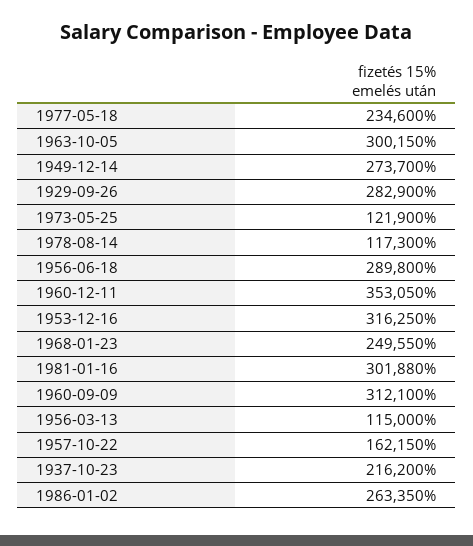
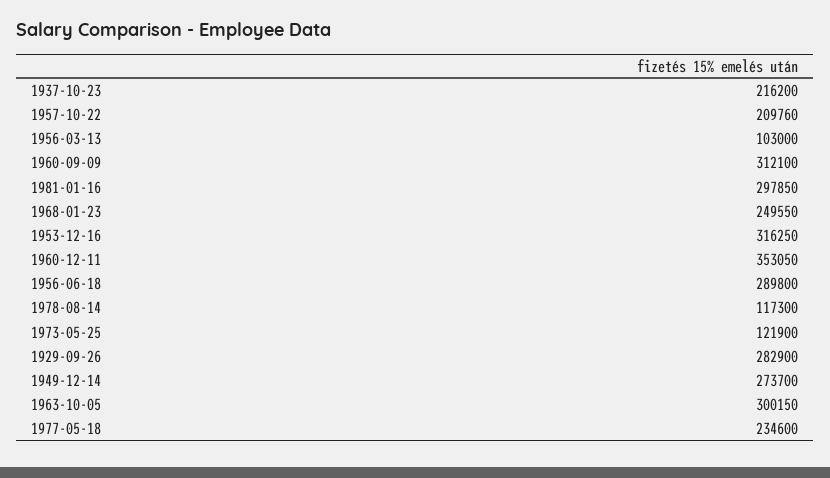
  {
    "1977-05-18": 234600,
    "1963-10-05": 300150,
    "1949-12-14": 273700,
    "1929-09-26": 282900,
    "1973-05-25": 121900,
    "1978-08-14": 117300,
    "1956-06-18": 289800,
    "1960-12-11": 353050,
    "1953-12-16": 316250,
    "1968-01-23": 249550,
-   "1981-01-16": 301880,
+   "1981-01-16": 297850,
    "1960-09-09": 312100,
-   "1956-03-13": 115000,
+   "1956-03-13": 103000,
-   "1957-10-22": 162150,
+   "1957-10-22": 209760,
-   "1937-10-23": 216200,
+   "1937-10-23": 216200
-   "1986-01-02": 263350
  }

